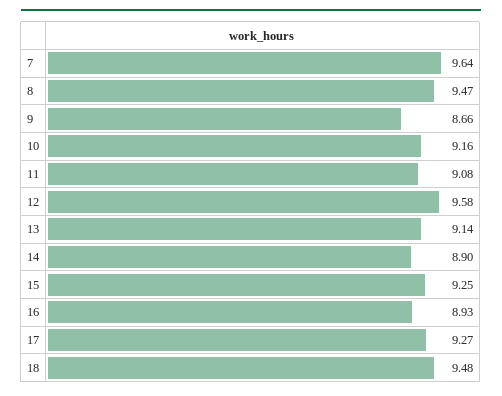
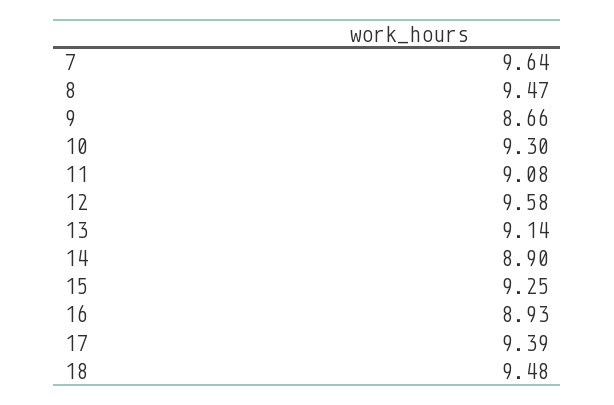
  {
    "7": 9.64,
    "8": 9.47,
    "9": 8.66,
-   "10": 9.16,
+   "10": 9.3,
    "11": 9.08,
    "12": 9.58,
    "13": 9.14,
    "14": 8.9,
    "15": 9.25,
    "16": 8.93,
-   "17": 9.27,
+   "17": 9.39,
    "18": 9.48
  }

